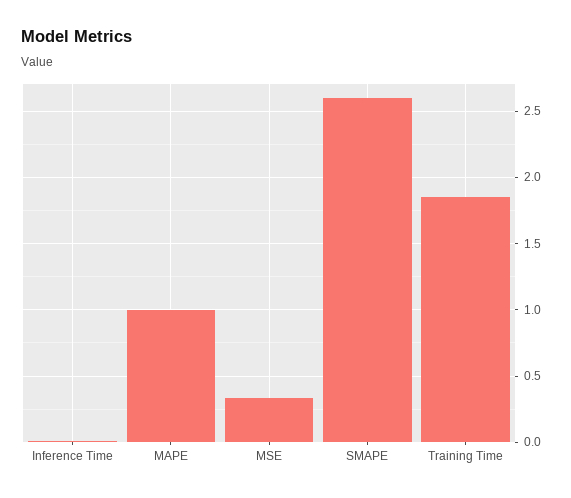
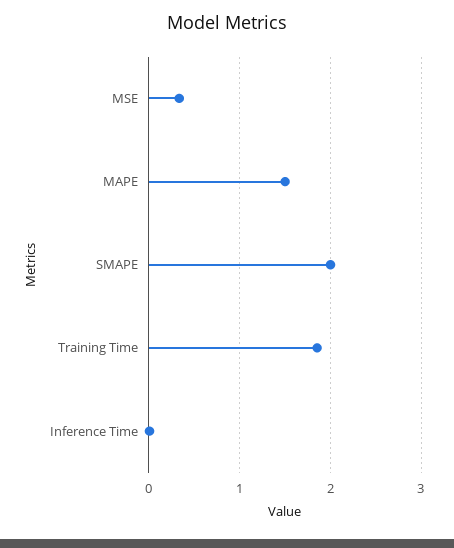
  {
    "Inference Time": 0,
-   "MAPE": 1,
+   "MAPE": 1.5,
    "MSE": 0.35,
-   "SMAPE": 2.6,
+   "SMAPE": 2,
    "Training Time": 1.85
  }

